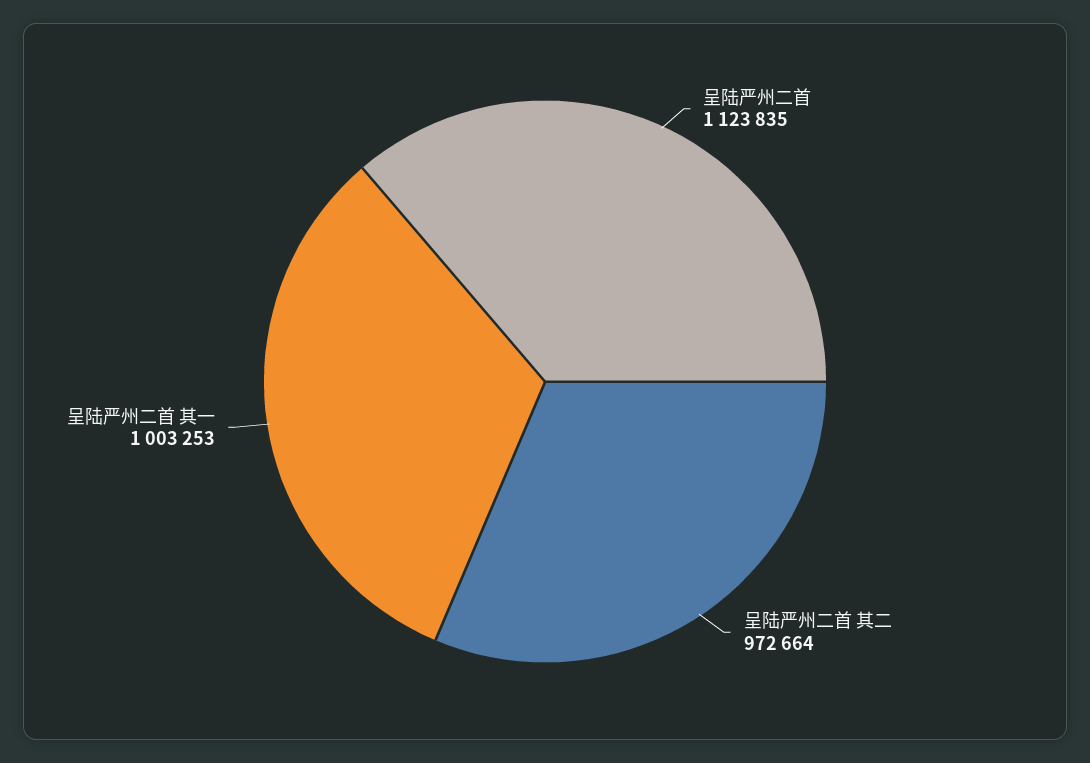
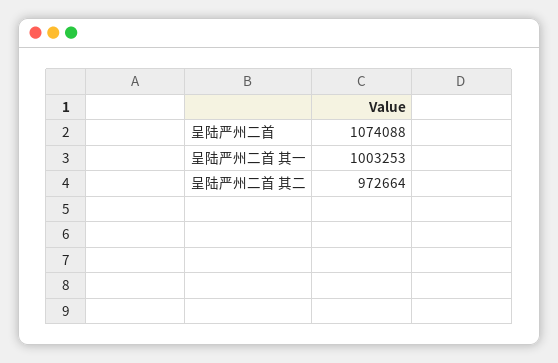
  {
-   "呈陆严州二首": 1123835,
+   "呈陆严州二首": 1074088,
    "呈陆严州二首 其二": 972664,
    "呈陆严州二首 其一": 1003253
  }

